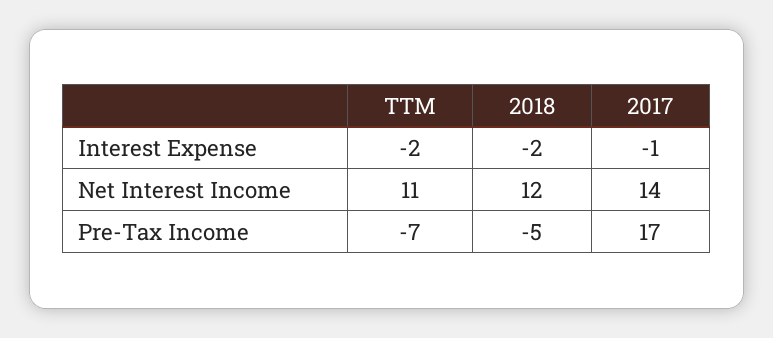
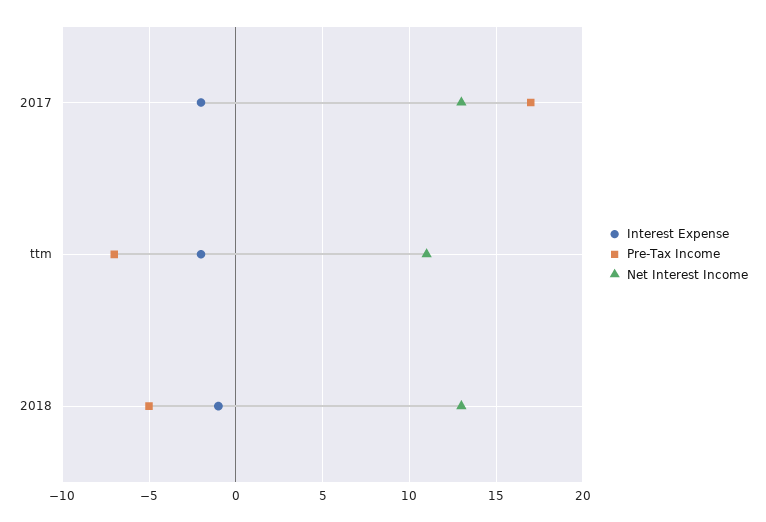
  {
    "Interest Expense": {
      "TTM": -2,
-     "2018": -2,
+     "2018": -1,
-     "2017": -1
+     "2017": -2
    },
    "Net Interest Income": {
      "TTM": 11,
-     "2018": 12,
+     "2018": 13,
-     "2017": 14
+     "2017": 13
    },
    "Pre-Tax Income": {
      "TTM": -7,
      "2018": -5,
      "2017": 17
    }
  }

